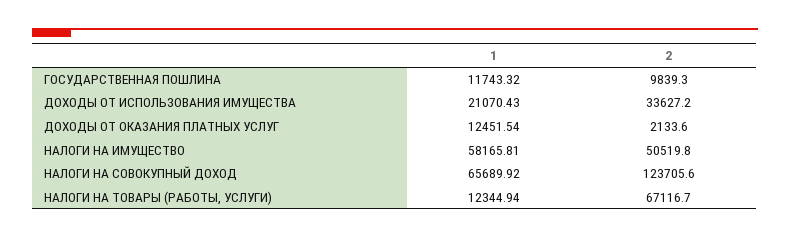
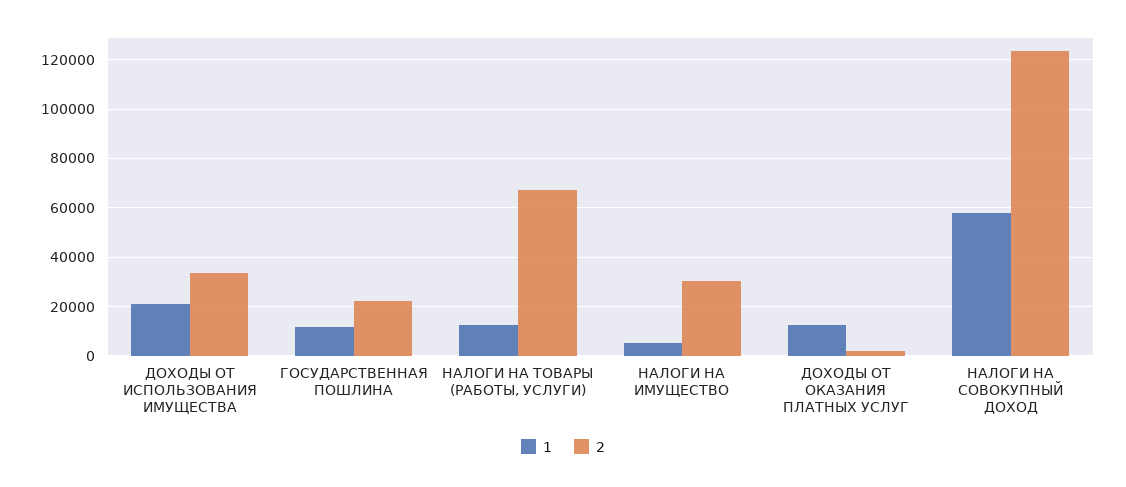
  {
    "1": {
      "ГОСУДАРСТВЕННАЯ ПОШЛИНА": 11743.32,
      "ДОХОДЫ ОТ ИСПОЛЬЗОВАНИЯ ИМУЩЕСТВА": 21070.43,
      "ДОХОДЫ ОТ ОКАЗАНИЯ ПЛАТНЫХ УСЛУГ": 12451.54,
-     "НАЛОГИ НА ИМУЩЕСТВО": 58165.81,
+     "НАЛОГИ НА ИМУЩЕСТВО": 5000,
-     "НАЛОГИ НА СОВОКУПНЫЙ ДОХОД": 65689.92,
+     "НАЛОГИ НА СОВОКУПНЫЙ ДОХОД": 57500,
      "НАЛОГИ НА ТОВАРЫ (РАБОТЫ, УСЛУГИ)": 12344.94
    },
    "2": {
-     "ГОСУДАРСТВЕННАЯ ПОШЛИНА": 9839.3,
+     "ГОСУДАРСТВЕННАЯ ПОШЛИНА": 22500,
      "ДОХОДЫ ОТ ИСПОЛЬЗОВАНИЯ ИМУЩЕСТВА": 33627.2,
      "ДОХОДЫ ОТ ОКАЗАНИЯ ПЛАТНЫХ УСЛУГ": 2133.6,
-     "НАЛОГИ НА ИМУЩЕСТВО": 50519.8,
+     "НАЛОГИ НА ИМУЩЕСТВО": 30000,
      "НАЛОГИ НА СОВОКУПНЫЙ ДОХОД": 123705.6,
      "НАЛОГИ НА ТОВАРЫ (РАБОТЫ, УСЛУГИ)": 67116.7
    }
  }

